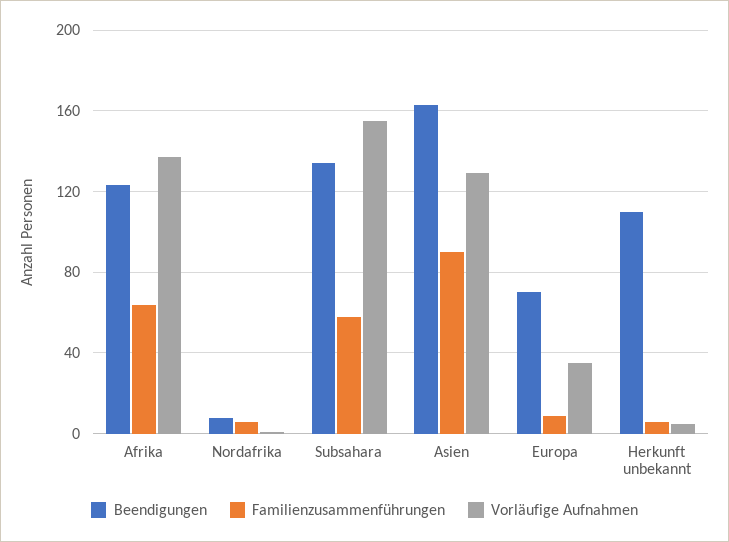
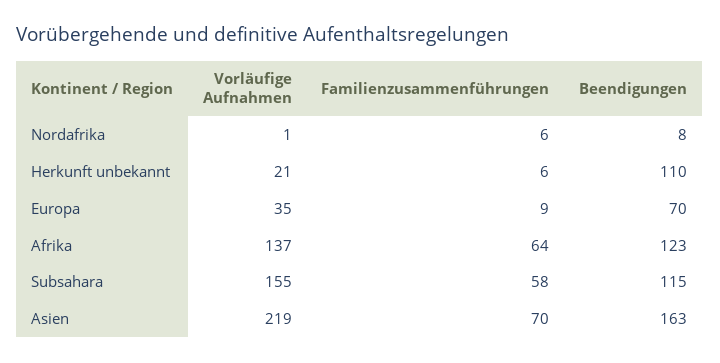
  {
    "Beendigungen": {
      "Afrika": 123,
      "Nordafrika": 8,
-     "Subsahara": 135,
+     "Subsahara": 115,
      "Asien": 163,
      "Europa": 70,
      "Herkunft unbekannt": 110
    },
    "Familienzusammenführungen": {
      "Afrika": 64,
      "Nordafrika": 6,
      "Subsahara": 58,
-     "Asien": 90,
+     "Asien": 70,
      "Europa": 9,
      "Herkunft unbekannt": 6
    },
    "Vorläufige Aufnahmen": {
      "Afrika": 137,
      "Nordafrika": 1,
      "Subsahara": 155,
-     "Asien": 130,
+     "Asien": 219,
      "Europa": 35,
-     "Herkunft unbekannt": 5
+     "Herkunft unbekannt": 21
    }
  }

